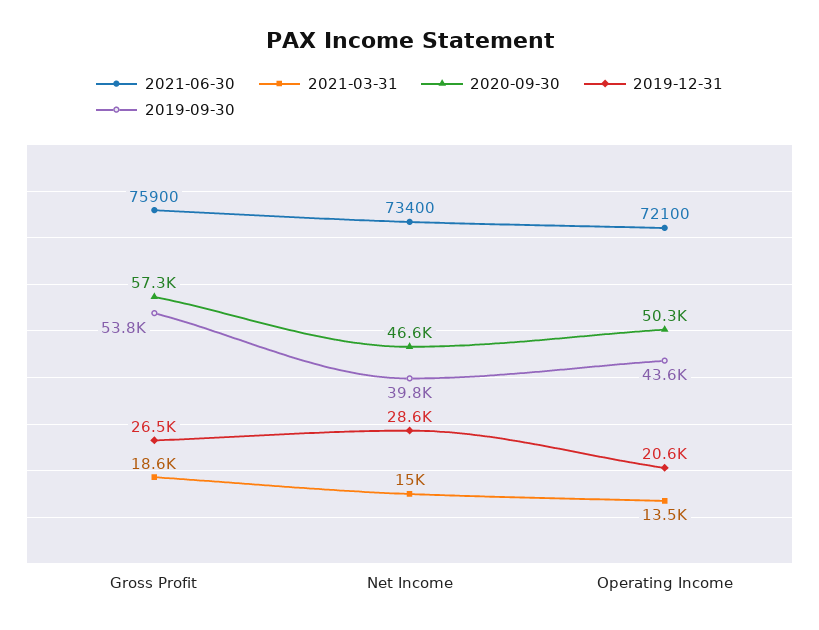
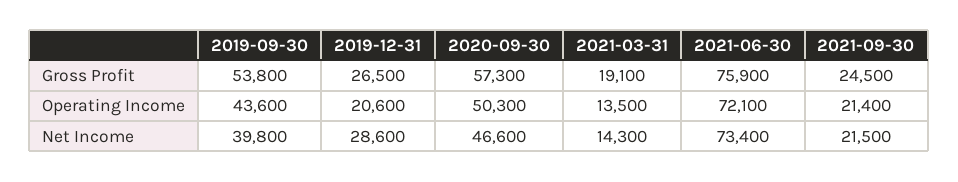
  {
    "2021-06-30": {
      "Gross Profit": 75900,
      "Net Income": 73400,
      "Operating Income": 72100
    },
    "2021-03-31": {
-     "Gross Profit": 18600,
+     "Gross Profit": 19100,
-     "Net Income": 15000,
+     "Net Income": 14300,
      "Operating Income": 13500
    },
    "2020-09-30": {
      "Gross Profit": 57300,
      "Net Income": 46600,
      "Operating Income": 50300
    },
    "2019-12-31": {
      "Gross Profit": 26500,
      "Net Income": 28600,
      "Operating Income": 20600
    },
    "2019-09-30": {
      "Gross Profit": 53800,
      "Net Income": 39800,
      "Operating Income": 43600
-   }
+   },
+   "2021-09-30": {
+     "Gross Profit": 24500,
+     "Operating Income": 21400,
+     "Net Income": 21500
+   }
  }

